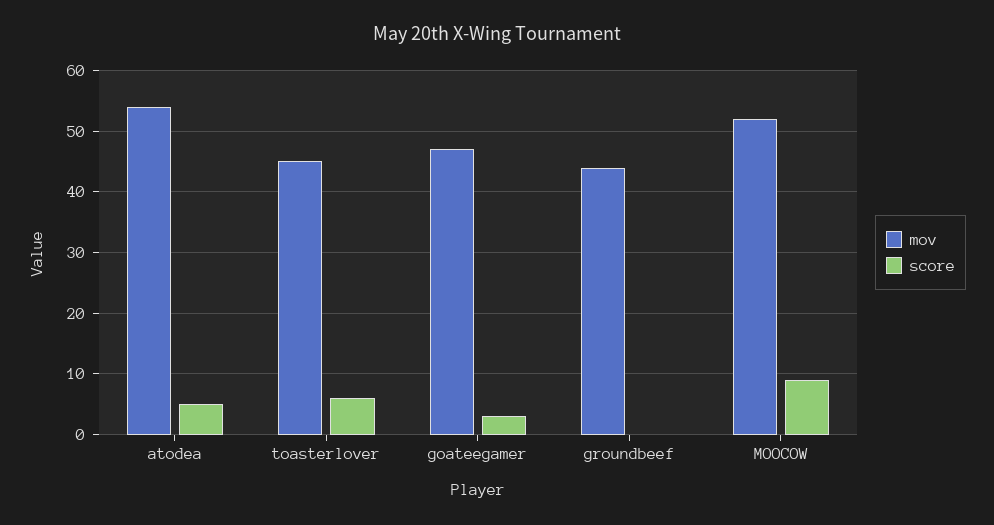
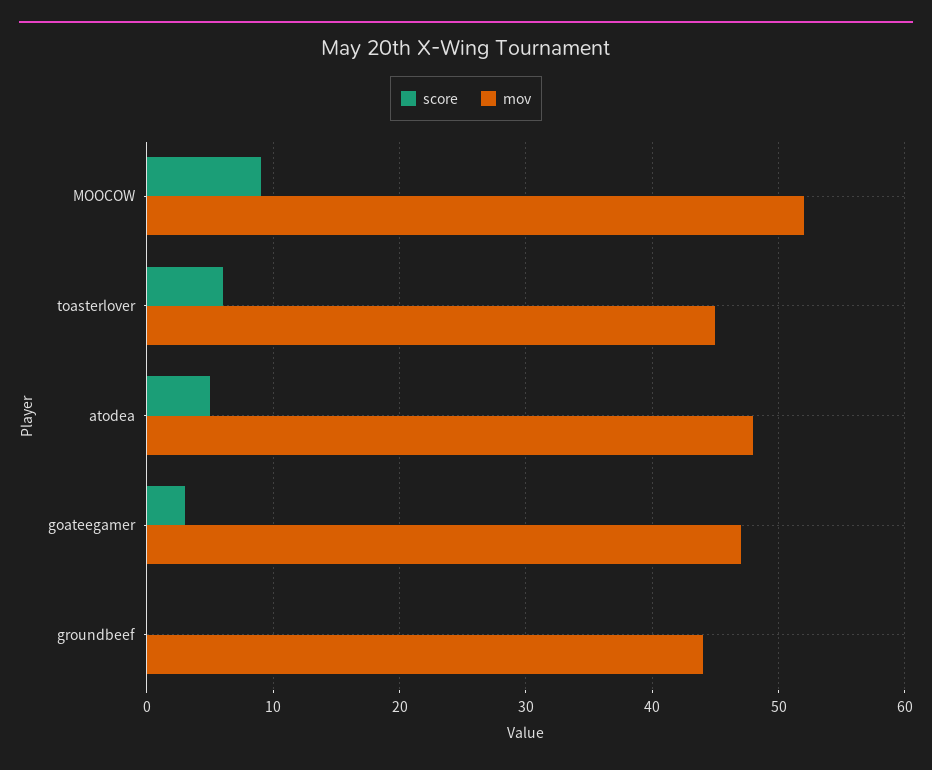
  {
    "mov": {
-     "atodea": 54,
+     "atodea": 48,
      "toasterlover": 45,
      "goateegamer": 47,
      "groundbeef": 44,
      "MOOCOW": 52
    },
    "score": {
      "atodea": 5,
      "toasterlover": 6,
      "goateegamer": 3,
      "groundbeef": 0,
      "MOOCOW": 9
    }
  }

